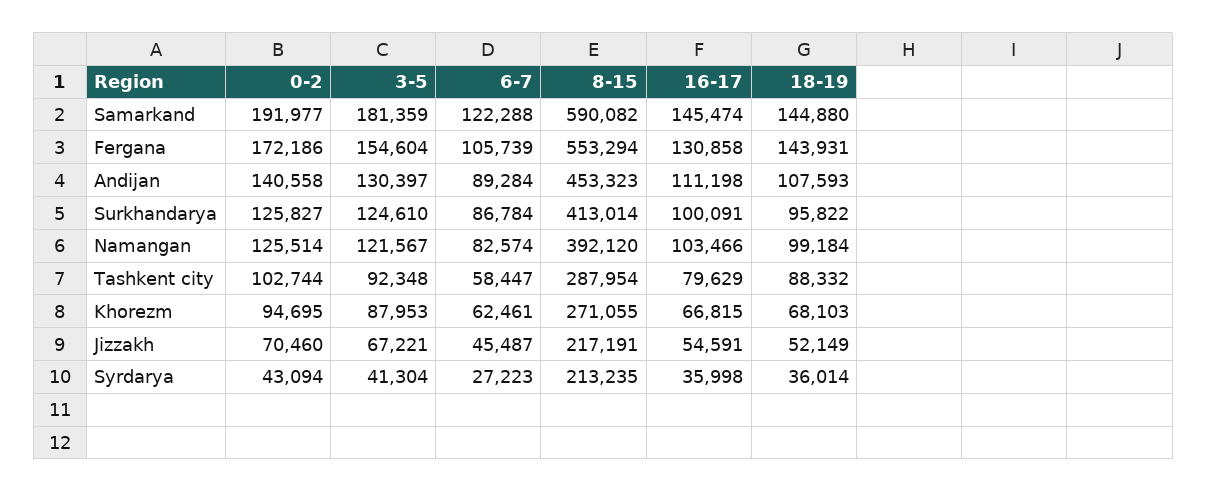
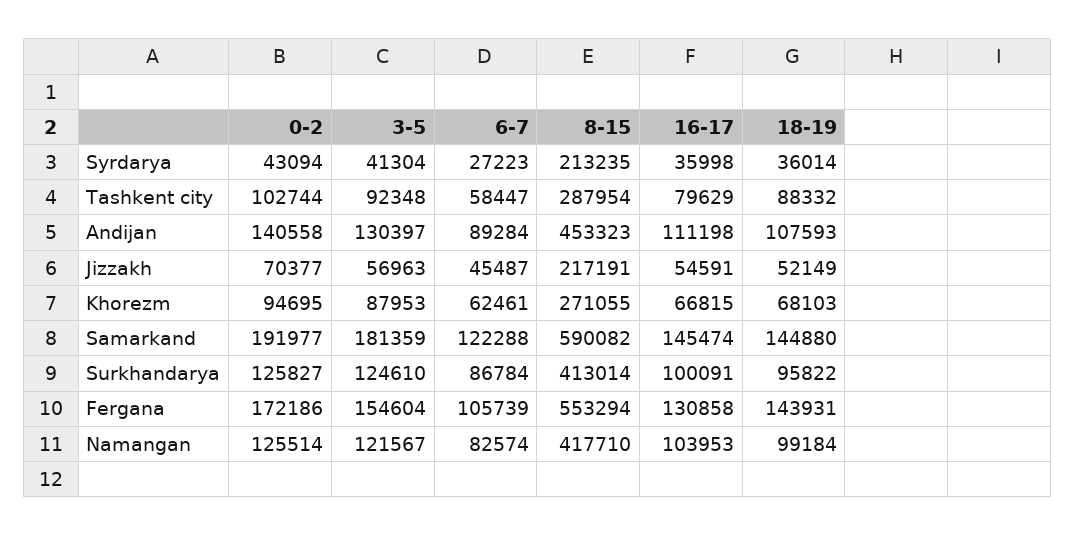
  {
    "0-2": {
      "Samarkand": 191977,
      "Fergana": 172186,
      "Andijan": 140558,
      "Surkhandarya": 125827,
      "Namangan": 125514,
      "Tashkent city": 102744,
      "Khorezm": 94695,
-     "Jizzakh": 70460,
+     "Jizzakh": 70377,
      "Syrdarya": 43094
    },
    "3-5": {
      "Samarkand": 181359,
      "Fergana": 154604,
      "Andijan": 130397,
      "Surkhandarya": 124610,
      "Namangan": 121567,
      "Tashkent city": 92348,
      "Khorezm": 87953,
-     "Jizzakh": 67221,
+     "Jizzakh": 56963,
      "Syrdarya": 41304
    },
    "6-7": {
      "Samarkand": 122288,
      "Fergana": 105739,
      "Andijan": 89284,
      "Surkhandarya": 86784,
      "Namangan": 82574,
      "Tashkent city": 58447,
      "Khorezm": 62461,
      "Jizzakh": 45487,
      "Syrdarya": 27223
    },
    "8-15": {
      "Samarkand": 590082,
      "Fergana": 553294,
      "Andijan": 453323,
      "Surkhandarya": 413014,
-     "Namangan": 392120,
+     "Namangan": 417710,
      "Tashkent city": 287954,
      "Khorezm": 271055,
      "Jizzakh": 217191,
      "Syrdarya": 213235
    },
    "16-17": {
      "Samarkand": 145474,
      "Fergana": 130858,
      "Andijan": 111198,
      "Surkhandarya": 100091,
-     "Namangan": 103466,
+     "Namangan": 103953,
      "Tashkent city": 79629,
      "Khorezm": 66815,
      "Jizzakh": 54591,
      "Syrdarya": 35998
    },
    "18-19": {
      "Samarkand": 144880,
      "Fergana": 143931,
      "Andijan": 107593,
      "Surkhandarya": 95822,
      "Namangan": 99184,
      "Tashkent city": 88332,
      "Khorezm": 68103,
      "Jizzakh": 52149,
      "Syrdarya": 36014
    }
  }

